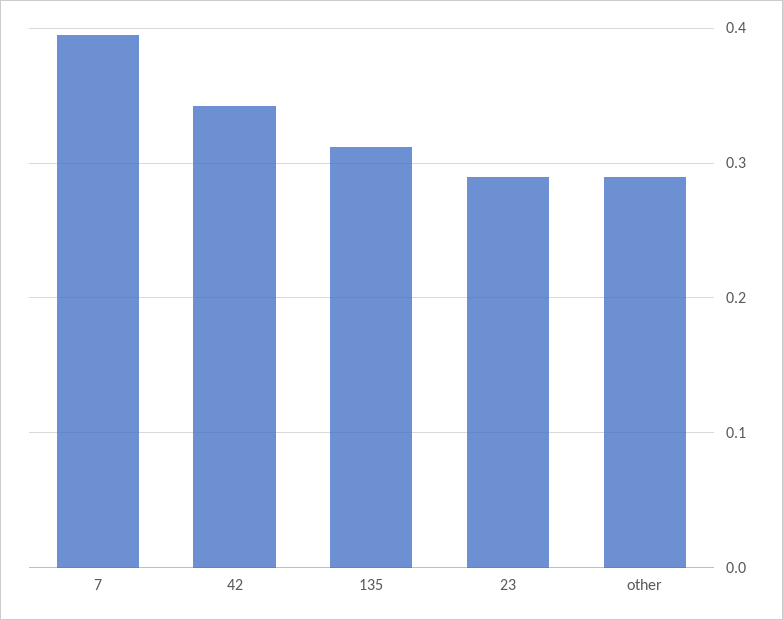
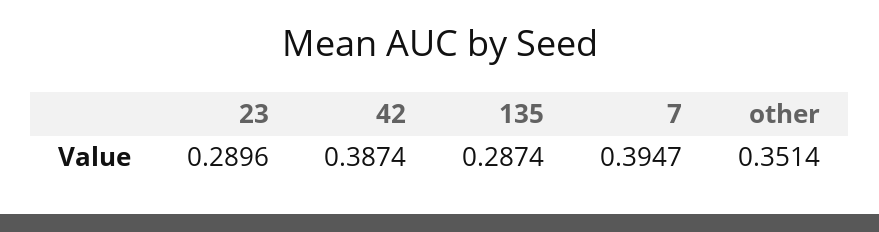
  {
    "7": 0.3947,
-   "42": 0.34,
+   "42": 0.3874,
-   "135": 0.31,
+   "135": 0.2874,
    "23": 0.2896,
-   "other": 0.29
+   "other": 0.3514
  }

